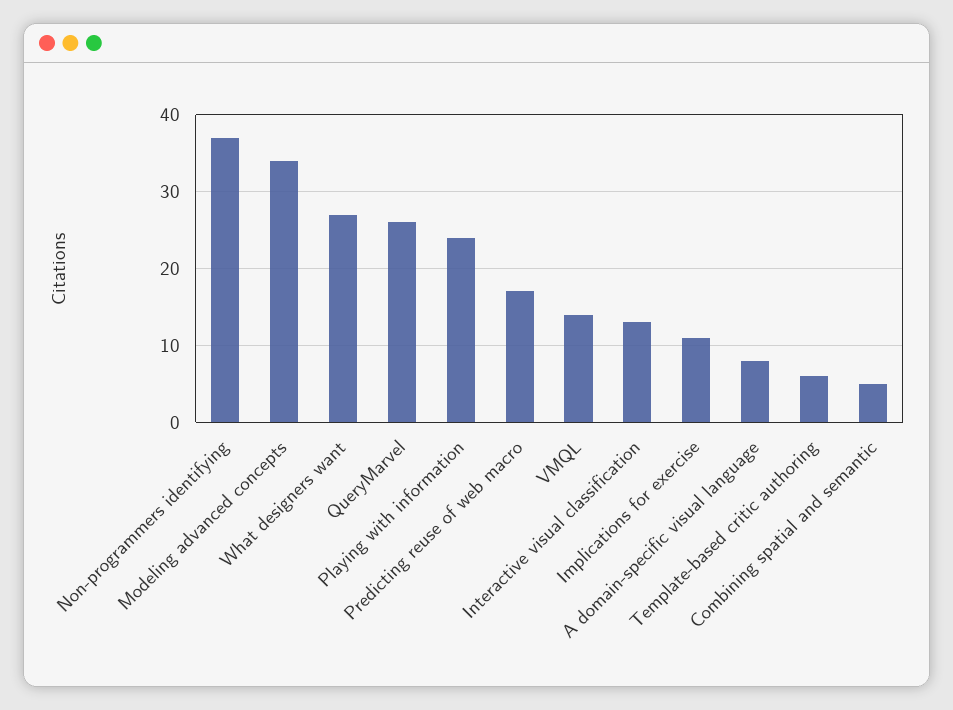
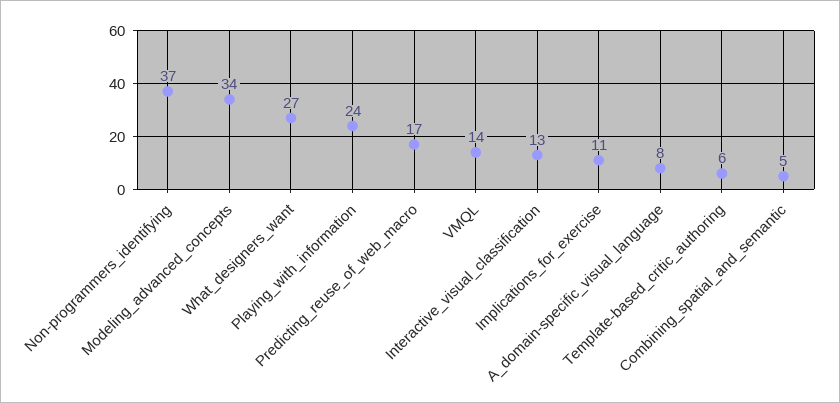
  {
    "Non-programmers identifying": 37,
    "Modeling advanced concepts": 34,
    "What designers want": 27,
-   "QueryMarvel": 26,
    "Playing with information": 24,
    "Predicting reuse of web macro": 17,
    "VMQL": 14,
    "Interactive visual classification": 13,
    "Implications for exercise": 11,
    "A domain-specific visual language": 8,
    "Template-based critic authoring": 6,
    "Combining spatial and semantic": 5
  }

